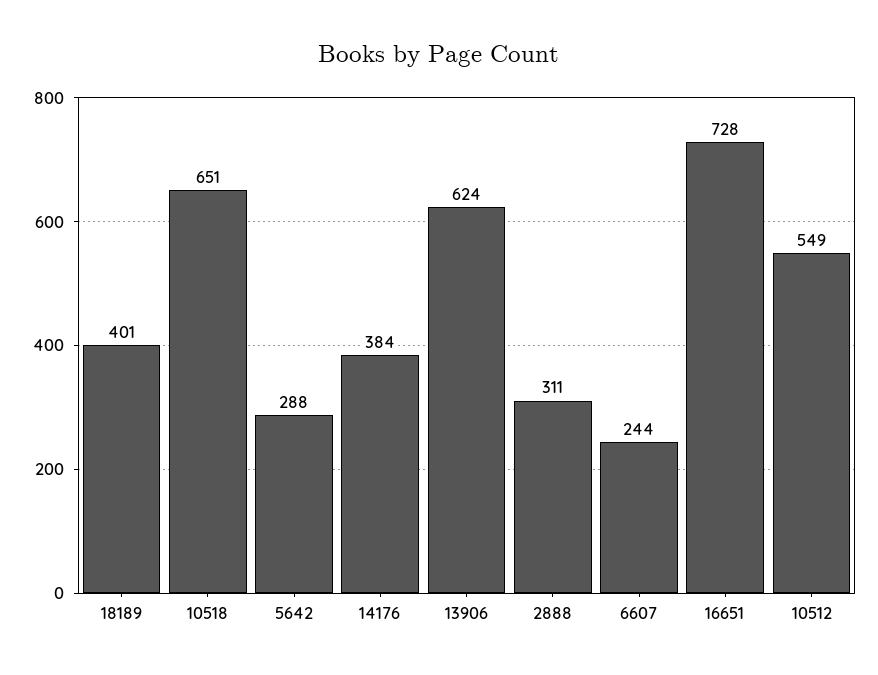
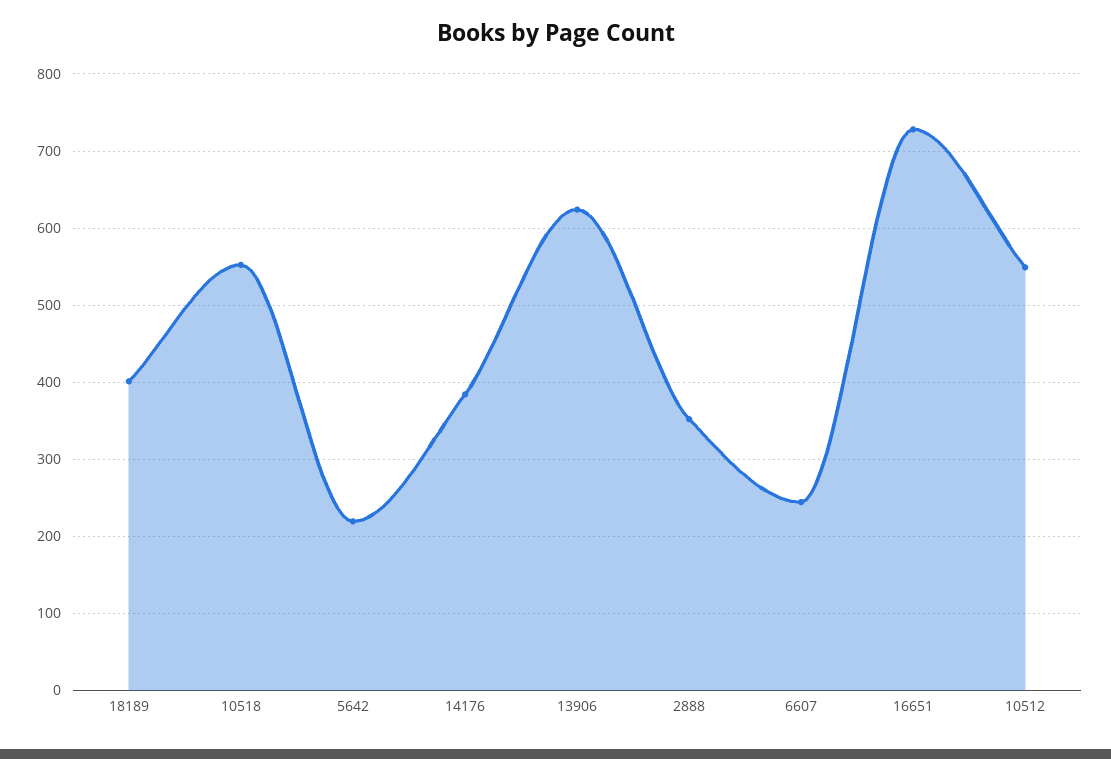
  {
    "18189": 401,
-   "10518": 651,
+   "10518": 550,
-   "5642": 288,
+   "5642": 220,
    "14176": 384,
    "13906": 624,
-   "2888": 311,
+   "2888": 350,
    "6607": 244,
    "16651": 728,
    "10512": 549
  }

